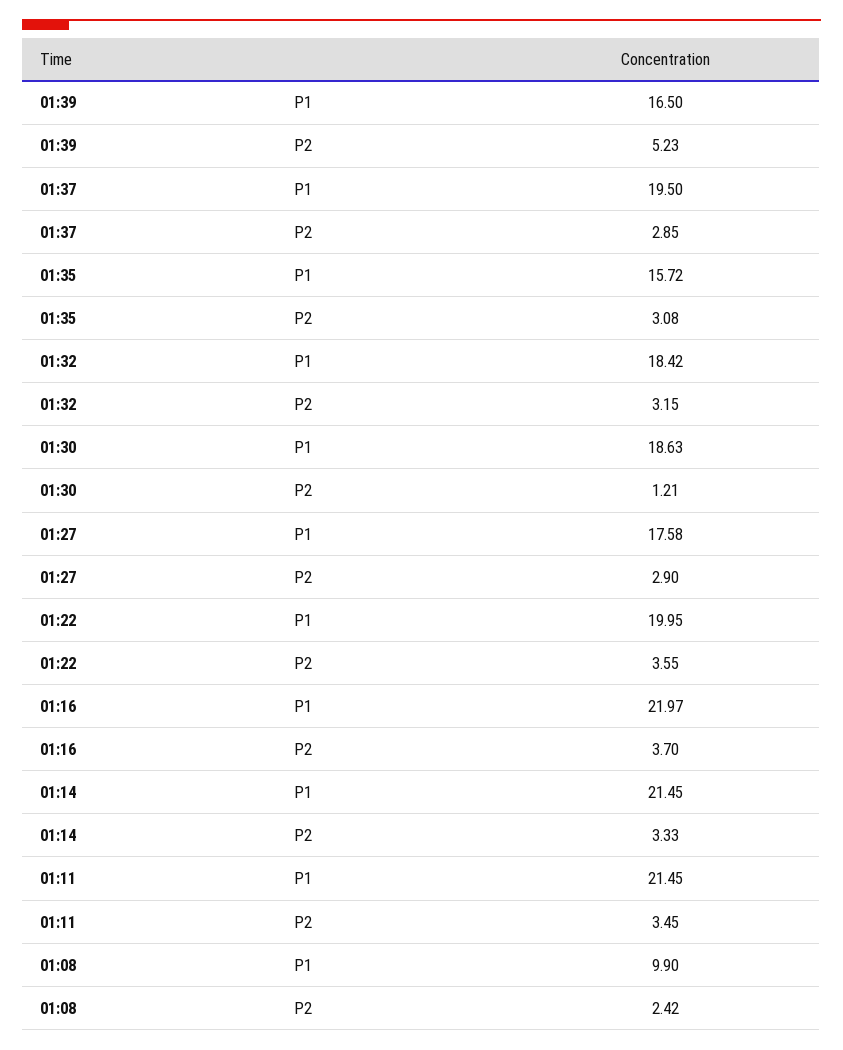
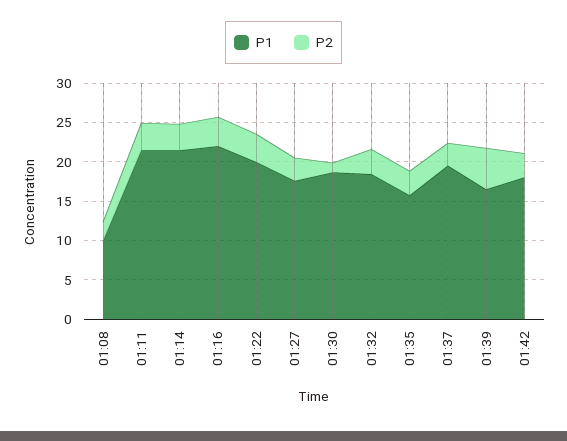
  {
    "P1": {
      "01:39": 16.5,
      "01:37": 19.5,
      "01:35": 15.72,
      "01:32": 18.42,
      "01:30": 18.63,
      "01:27": 17.58,
      "01:22": 19.95,
      "01:16": 21.97,
      "01:14": 21.45,
      "01:11": 21.45,
-     "01:08": 9.9
+     "01:08": 9.9,
+     "01:42": 17.5
    },
    "P2": {
      "01:39": 5.23,
      "01:37": 2.85,
      "01:35": 3.08,
      "01:32": 3.15,
      "01:30": 1.21,
      "01:27": 2.9,
      "01:22": 3.55,
      "01:16": 3.7,
      "01:14": 3.33,
      "01:11": 3.45,
-     "01:08": 2.42
+     "01:08": 2.42,
+     "01:42": 2.5
    }
  }

